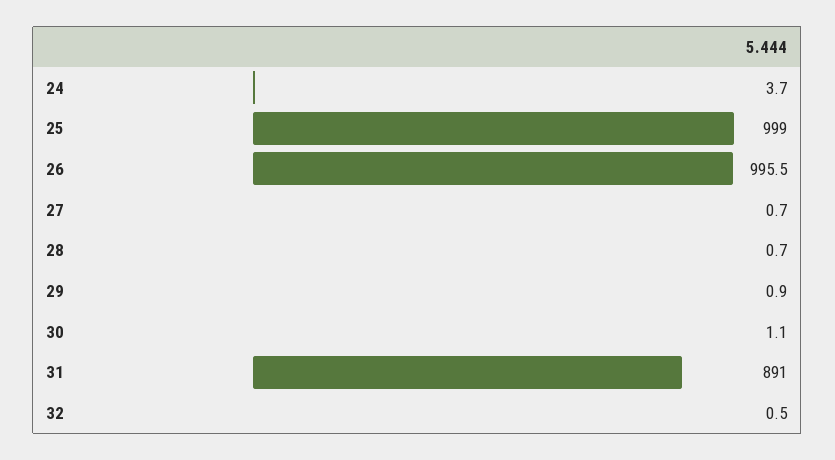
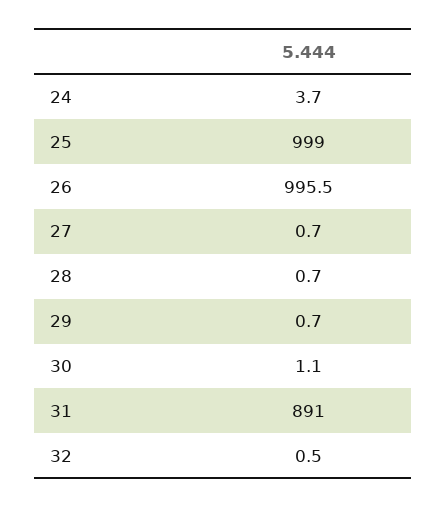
  {
    "24": 3.7,
    "25": 999,
    "26": 995.5,
    "27": 0.7,
    "28": 0.7,
-   "29": 0.9,
+   "29": 0.7,
    "30": 1.1,
    "31": 891,
    "32": 0.5
  }

